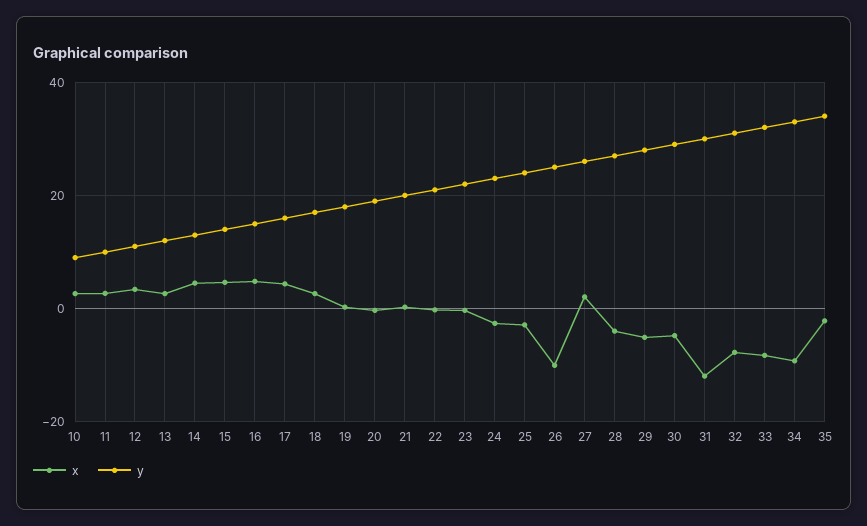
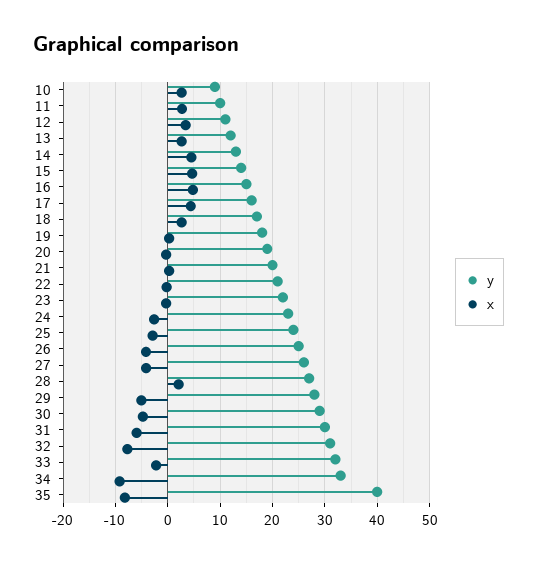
  {
    "x": {
      "10": 2,
      "11": 2,
      "12": 4,
      "13": 2,
      "14": 4,
      "15": 4,
      "16": 4,
      "17": 4,
      "18": 2,
      "19": 0,
      "20": 0,
      "21": 0,
      "22": 0,
      "23": 0,
      "24": -2,
      "25": -2,
-     "26": -10,
+     "26": -4,
-     "27": 2,
+     "27": -4,
-     "28": -4,
+     "28": 2,
      "29": -6,
      "30": -4,
-     "31": -12,
+     "31": -6,
      "32": -8,
-     "33": -8,
+     "33": -2,
      "34": -10,
-     "35": -2
+     "35": -8
    },
    "y": {
      "10": 10,
      "11": 10,
      "12": 12,
      "13": 12,
      "14": 14,
      "15": 14,
      "16": 16,
      "17": 16,
      "18": 18,
      "19": 18,
      "20": 20,
      "21": 20,
      "22": 22,
      "23": 22,
      "24": 24,
      "25": 24,
      "26": 26,
      "27": 26,
      "28": 28,
      "29": 28,
      "30": 30,
      "31": 30,
      "32": 32,
      "33": 32,
      "34": 34,
-     "35": 34
+     "35": 40
    }
  }

